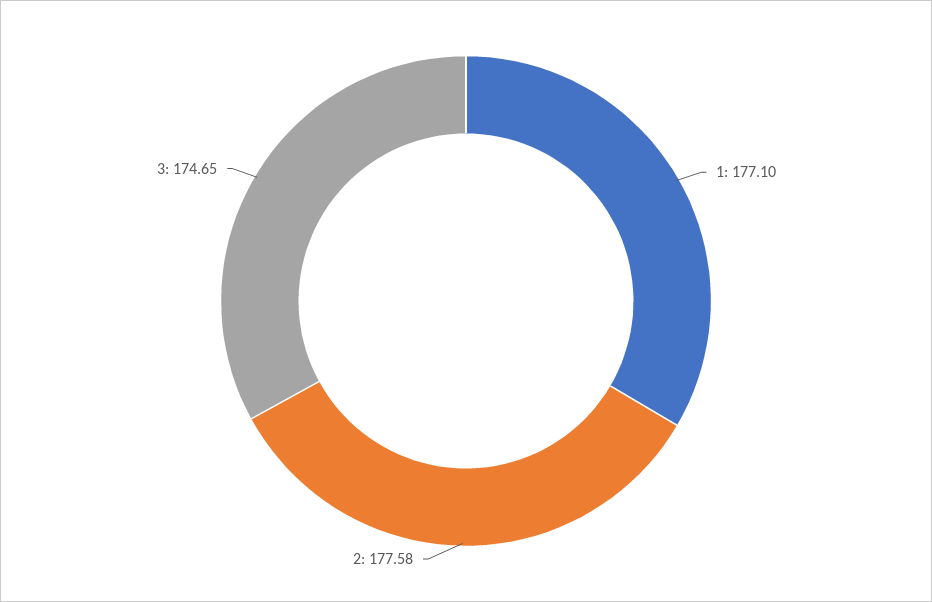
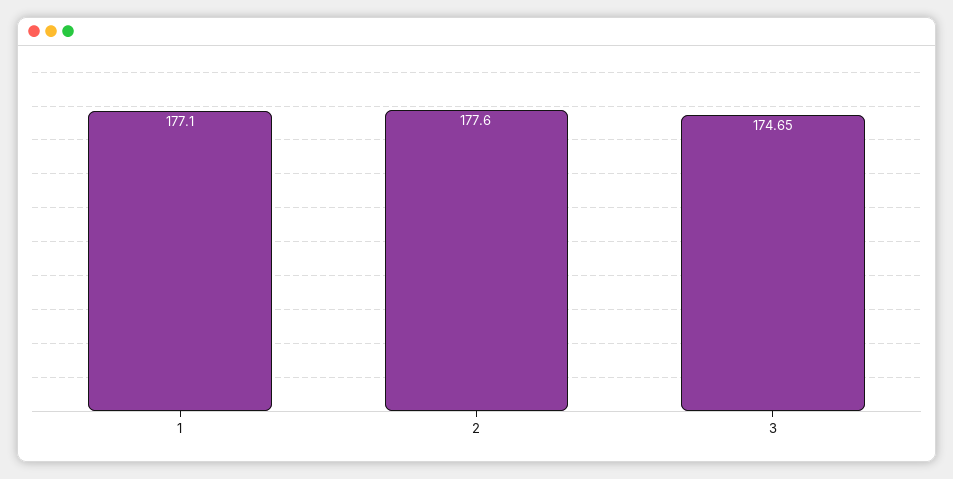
  {
    "1": 177.1,
-   "2": 177.58,
+   "2": 177.6,
    "3": 174.65
  }

